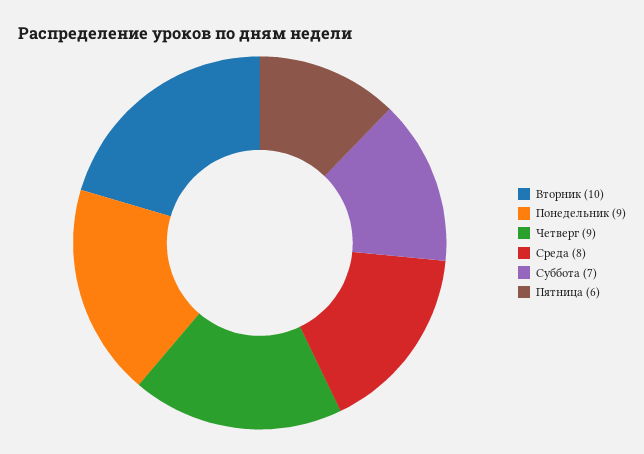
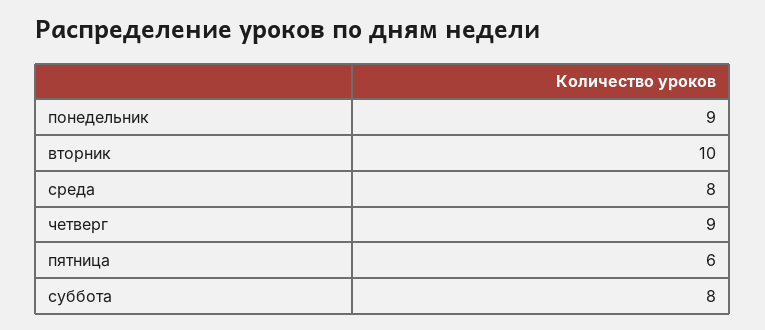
  {
    "Вторник": 10,
    "Понедельник": 9,
    "Четверг": 9,
    "Среда": 8,
-   "Суббота": 7,
+   "Суббота": 8,
    "Пятница": 6
  }

